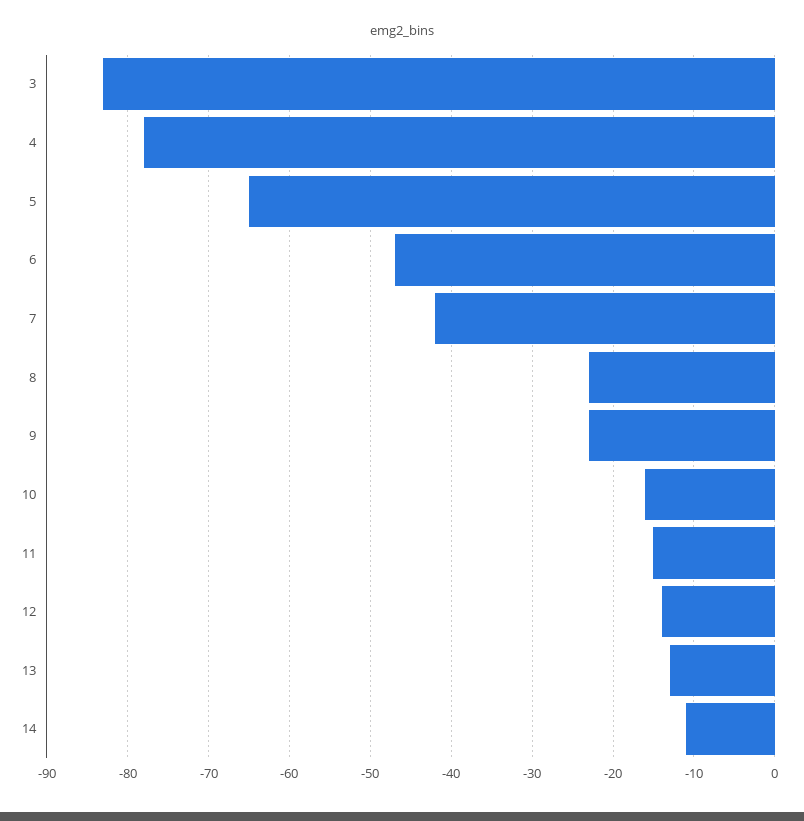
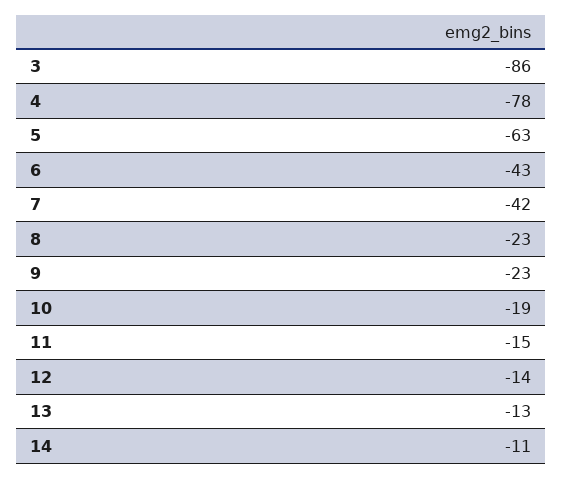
  {
-   "3": -83,
+   "3": -86,
    "4": -78,
-   "5": -65,
+   "5": -63,
-   "6": -47,
+   "6": -43,
    "7": -42,
    "8": -23,
    "9": -23,
-   "10": -16,
+   "10": -19,
    "11": -15,
    "12": -14,
    "13": -13,
    "14": -11
  }

